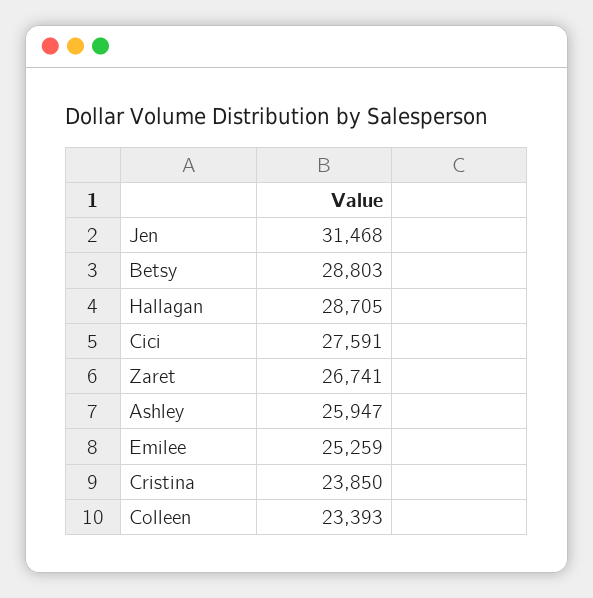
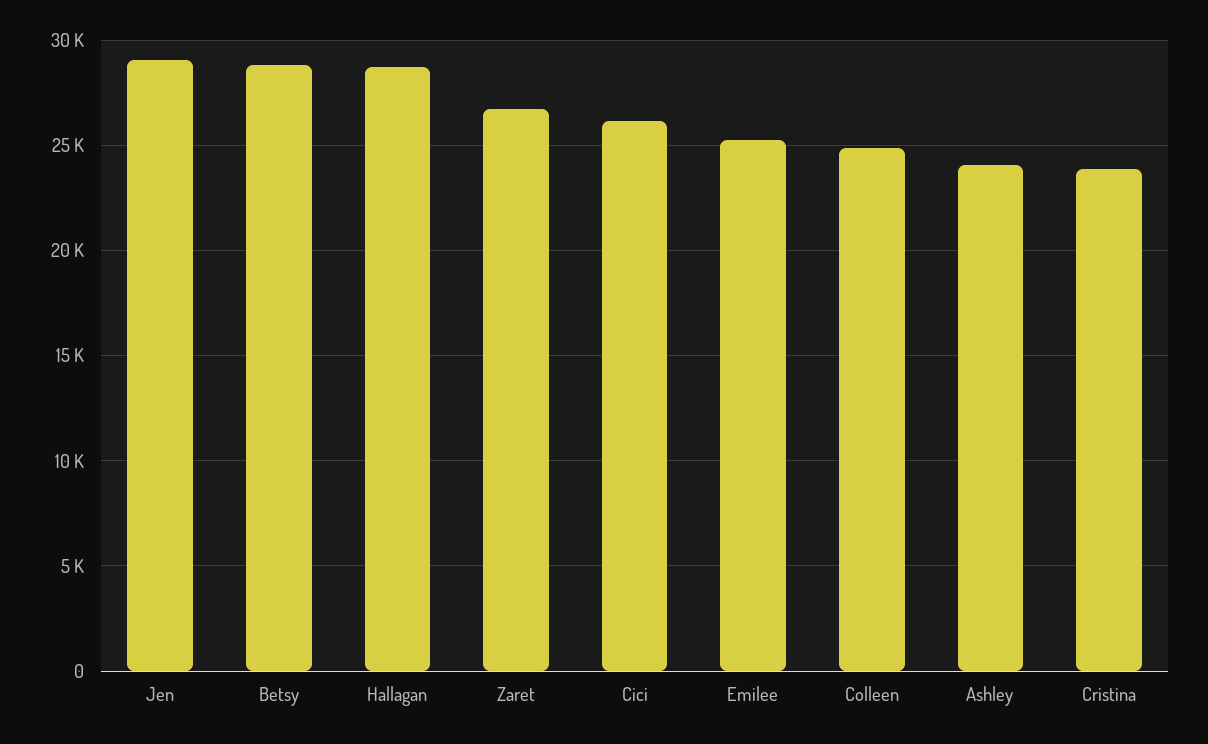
  {
-   "Jen": 31468,
+   "Jen": 29000,
    "Betsy": 28803,
    "Hallagan": 28705,
-   "Cici": 27591,
+   "Cici": 26000,
    "Zaret": 26741,
-   "Ashley": 25947,
+   "Ashley": 24000,
    "Emilee": 25259,
    "Cristina": 23850,
-   "Colleen": 23393
+   "Colleen": 25000
  }

